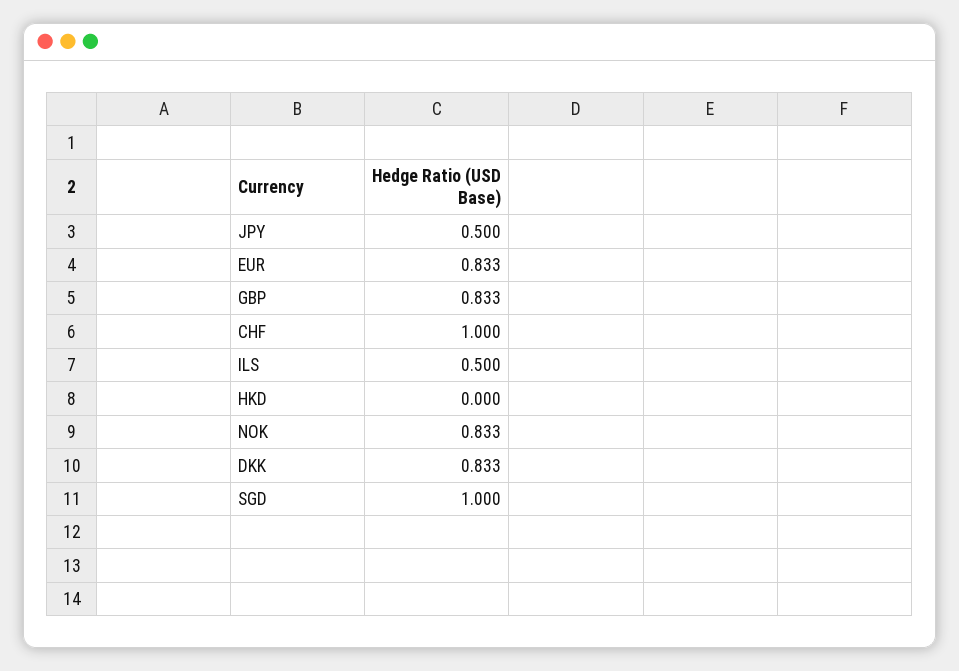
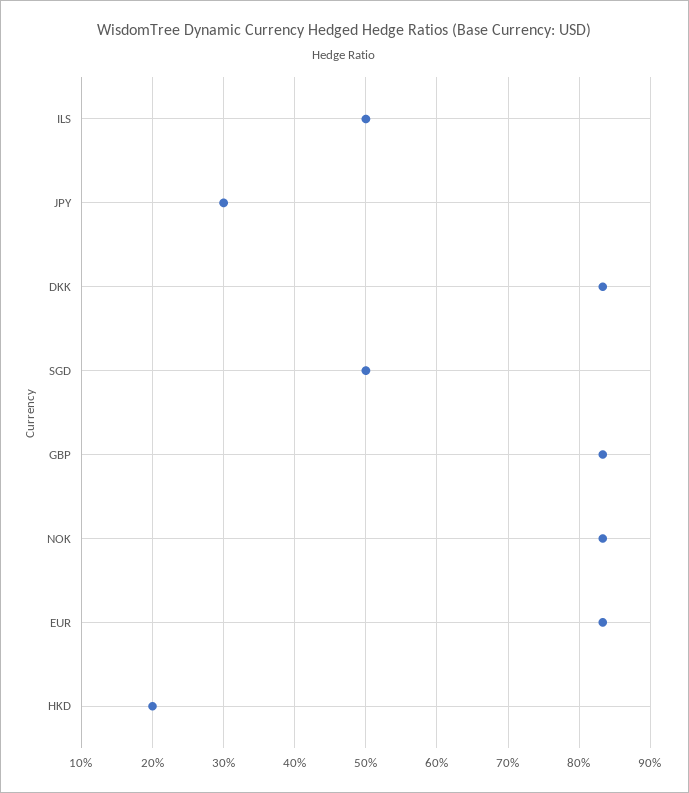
  {
-   "JPY": 0.5,
+   "JPY": 0.3,
    "EUR": 0.833,
    "GBP": 0.833,
-   "CHF": 1,
    "ILS": 0.5,
-   "HKD": 0,
+   "HKD": 0.2,
    "NOK": 0.833,
    "DKK": 0.833,
-   "SGD": 1
+   "SGD": 0.5
  }

